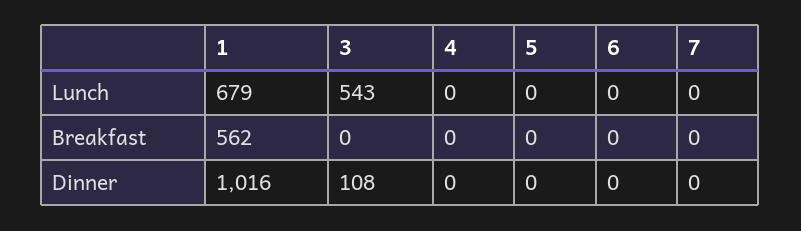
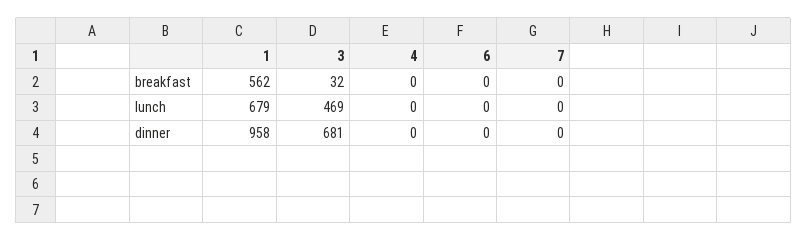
  {
    "1": {
      "Lunch": 679,
      "Breakfast": 562,
-     "Dinner": 1016
+     "Dinner": 958
    },
    "3": {
-     "Lunch": 543,
+     "Lunch": 469,
-     "Breakfast": 0,
+     "Breakfast": 32,
-     "Dinner": 108
+     "Dinner": 681
    },
    "4": {
      "Lunch": 0,
      "Breakfast": 0,
      "Dinner": 0
    },
-   "5": {
-     "Lunch": 0,
-     "Breakfast": 0,
-     "Dinner": 0
-   },
    "6": {
      "Lunch": 0,
      "Breakfast": 0,
      "Dinner": 0
    },
    "7": {
      "Lunch": 0,
      "Breakfast": 0,
      "Dinner": 0
    }
  }

